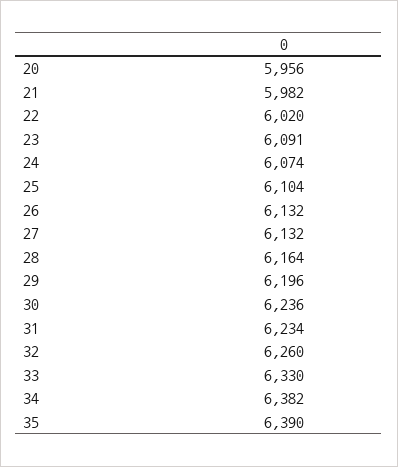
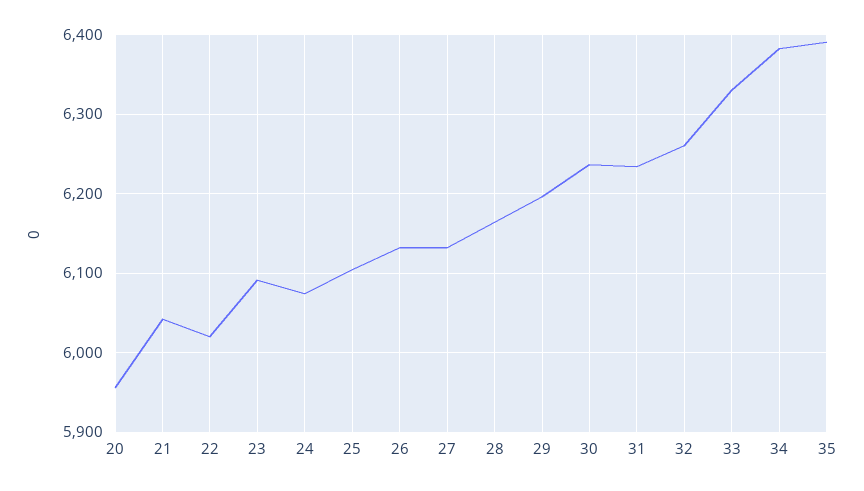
  {
    "20": 5956,
-   "21": 5982,
+   "21": 6040,
    "22": 6020,
    "23": 6091,
    "24": 6074,
    "25": 6104,
    "26": 6132,
    "27": 6132,
    "28": 6164,
    "29": 6196,
    "30": 6236,
    "31": 6234,
    "32": 6260,
    "33": 6330,
    "34": 6382,
    "35": 6390
  }

